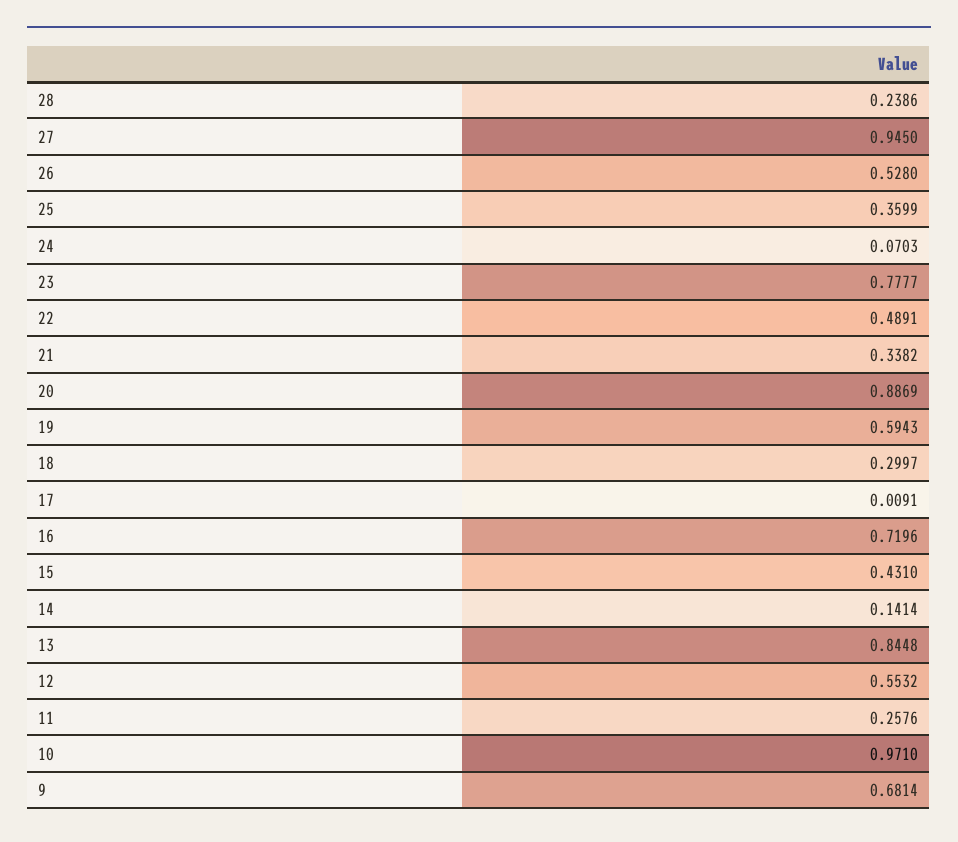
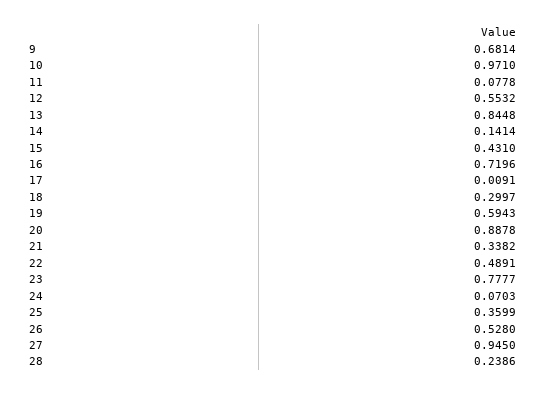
  {
    "28": 0.2386,
    "27": 0.945,
    "26": 0.528,
    "25": 0.3599,
    "24": 0.0703,
    "23": 0.7777,
    "22": 0.4891,
    "21": 0.3382,
-   "20": 0.8869,
+   "20": 0.8878,
    "19": 0.5943,
    "18": 0.2997,
    "17": 0.0091,
    "16": 0.7196,
    "15": 0.431,
    "14": 0.1414,
    "13": 0.8448,
    "12": 0.5532,
-   "11": 0.2576,
+   "11": 0.0778,
    "10": 0.971,
    "9": 0.6814
  }

